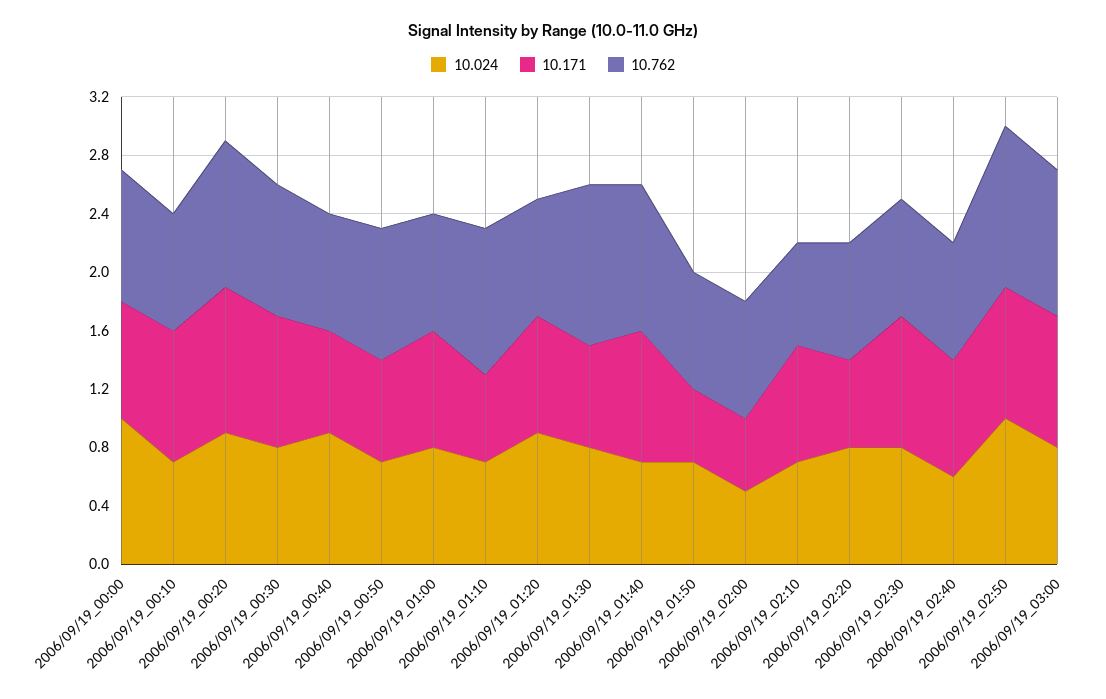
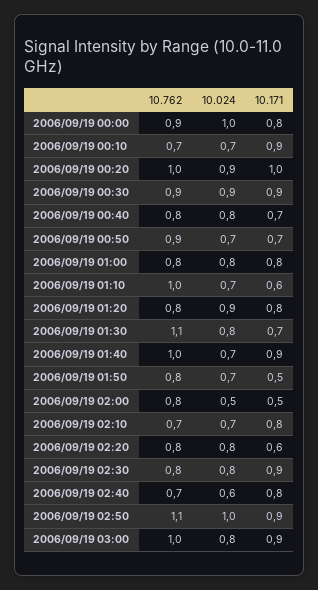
  {
    "10.024": {
      "2006/09/19_00:00": 1,
      "2006/09/19_00:10": 0.7,
      "2006/09/19_00:20": 0.9,
-     "2006/09/19_00:30": 0.8,
+     "2006/09/19_00:30": 0.9,
-     "2006/09/19_00:40": 0.9,
+     "2006/09/19_00:40": 0.8,
      "2006/09/19_00:50": 0.7,
      "2006/09/19_01:00": 0.8,
      "2006/09/19_01:10": 0.7,
      "2006/09/19_01:20": 0.9,
      "2006/09/19_01:30": 0.8,
      "2006/09/19_01:40": 0.7,
      "2006/09/19_01:50": 0.7,
      "2006/09/19_02:00": 0.5,
      "2006/09/19_02:10": 0.7,
      "2006/09/19_02:20": 0.8,
      "2006/09/19_02:30": 0.8,
      "2006/09/19_02:40": 0.6,
      "2006/09/19_02:50": 1,
      "2006/09/19_03:00": 0.8
    },
    "10.171": {
      "2006/09/19_00:00": 0.8,
      "2006/09/19_00:10": 0.9,
      "2006/09/19_00:20": 1,
      "2006/09/19_00:30": 0.9,
      "2006/09/19_00:40": 0.7,
      "2006/09/19_00:50": 0.7,
      "2006/09/19_01:00": 0.8,
      "2006/09/19_01:10": 0.6,
      "2006/09/19_01:20": 0.8,
      "2006/09/19_01:30": 0.7,
      "2006/09/19_01:40": 0.9,
      "2006/09/19_01:50": 0.5,
      "2006/09/19_02:00": 0.5,
      "2006/09/19_02:10": 0.8,
      "2006/09/19_02:20": 0.6,
      "2006/09/19_02:30": 0.9,
      "2006/09/19_02:40": 0.8,
      "2006/09/19_02:50": 0.9,
      "2006/09/19_03:00": 0.9
    },
    "10.762": {
      "2006/09/19_00:00": 0.9,
-     "2006/09/19_00:10": 0.8,
+     "2006/09/19_00:10": 0.7,
      "2006/09/19_00:20": 1,
      "2006/09/19_00:30": 0.9,
      "2006/09/19_00:40": 0.8,
      "2006/09/19_00:50": 0.9,
      "2006/09/19_01:00": 0.8,
      "2006/09/19_01:10": 1,
      "2006/09/19_01:20": 0.8,
      "2006/09/19_01:30": 1.1,
      "2006/09/19_01:40": 1,
      "2006/09/19_01:50": 0.8,
      "2006/09/19_02:00": 0.8,
      "2006/09/19_02:10": 0.7,
      "2006/09/19_02:20": 0.8,
      "2006/09/19_02:30": 0.8,
-     "2006/09/19_02:40": 0.8,
+     "2006/09/19_02:40": 0.7,
      "2006/09/19_02:50": 1.1,
      "2006/09/19_03:00": 1
    }
  }

